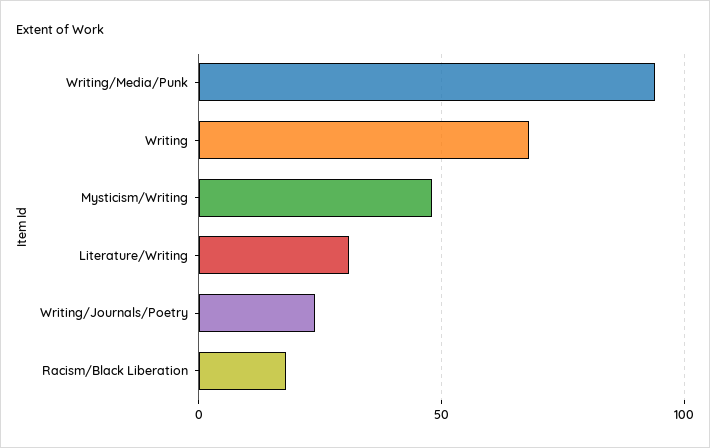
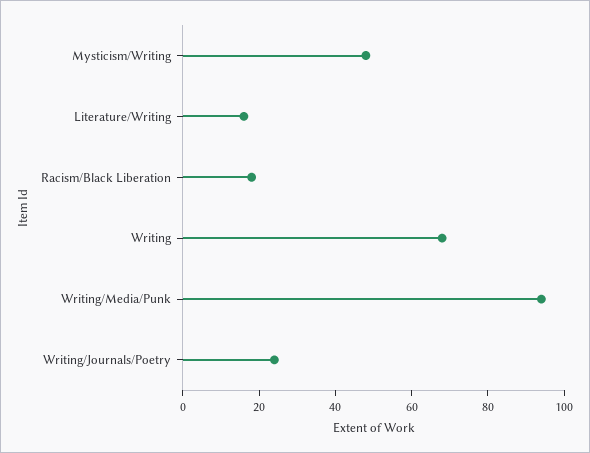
  {
    "Writing/Media/Punk": 95,
    "Writing": 70,
    "Mysticism/Writing": 50,
-   "Literature/Writing": 30,
+   "Literature/Writing": 15,
    "Writing/Journals/Poetry": 25,
    "Racism/Black Liberation": 20
  }

